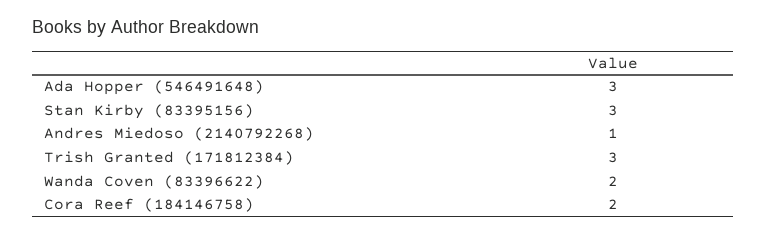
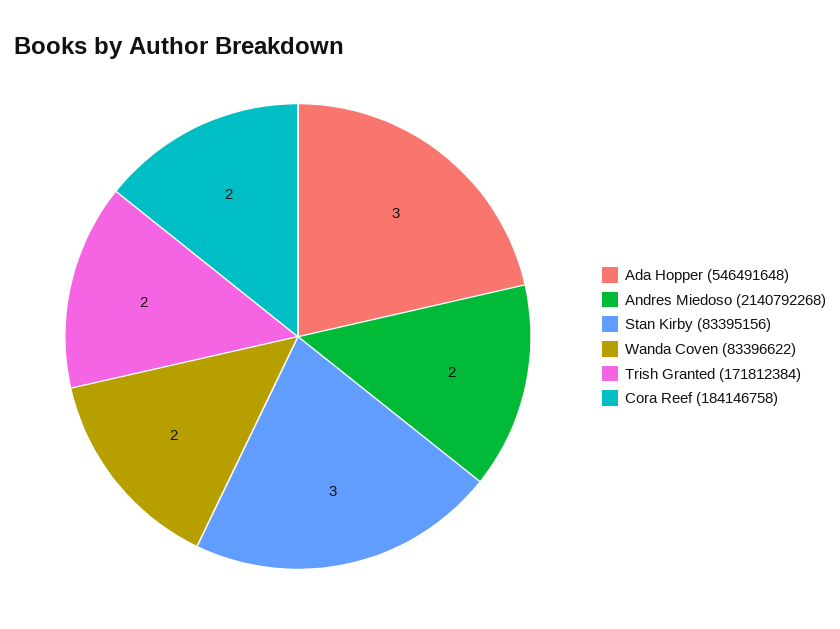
  {
    "Ada Hopper (546491648)": 3,
    "Stan Kirby (83395156)": 3,
-   "Andres Miedoso (2140792268)": 1,
+   "Andres Miedoso (2140792268)": 2,
-   "Trish Granted (171812384)": 3,
+   "Trish Granted (171812384)": 2,
    "Wanda Coven (83396622)": 2,
    "Cora Reef (184146758)": 2
  }

